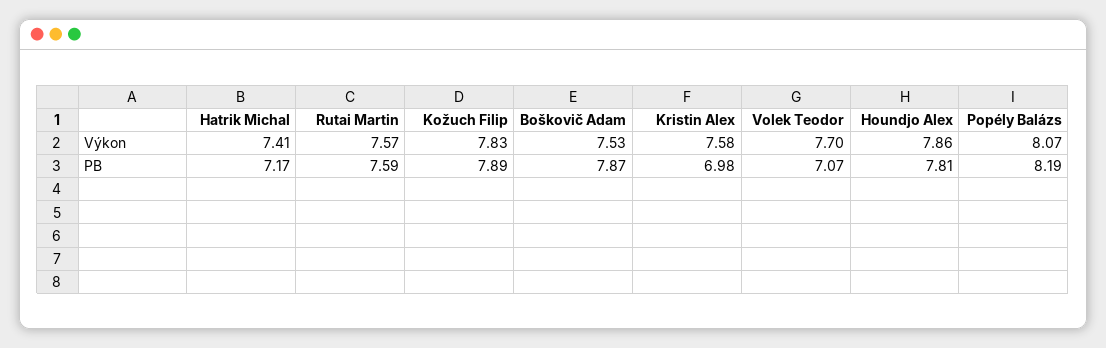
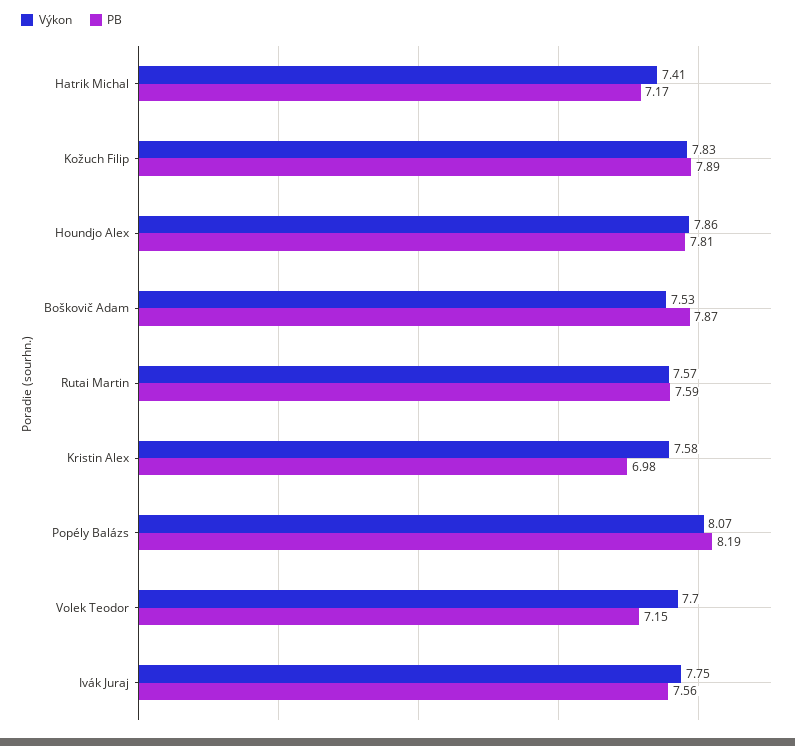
  {
    "Výkon": {
      "Hatrik Michal": 7.41,
      "Rutai Martin": 7.57,
      "Kožuch Filip": 7.83,
      "Boškovič Adam": 7.53,
      "Kristin Alex": 7.58,
      "Volek Teodor": 7.7,
      "Houndjo Alex": 7.86,
-     "Popély Balázs": 8.07
+     "Popély Balázs": 8.07,
+     "Ivák Juraj": 7.75
    },
    "PB": {
      "Hatrik Michal": 7.17,
      "Rutai Martin": 7.59,
      "Kožuch Filip": 7.89,
      "Boškovič Adam": 7.87,
      "Kristin Alex": 6.98,
-     "Volek Teodor": 7.07,
+     "Volek Teodor": 7.15,
      "Houndjo Alex": 7.81,
-     "Popély Balázs": 8.19
+     "Popély Balázs": 8.19,
+     "Ivák Juraj": 7.56
    }
  }

